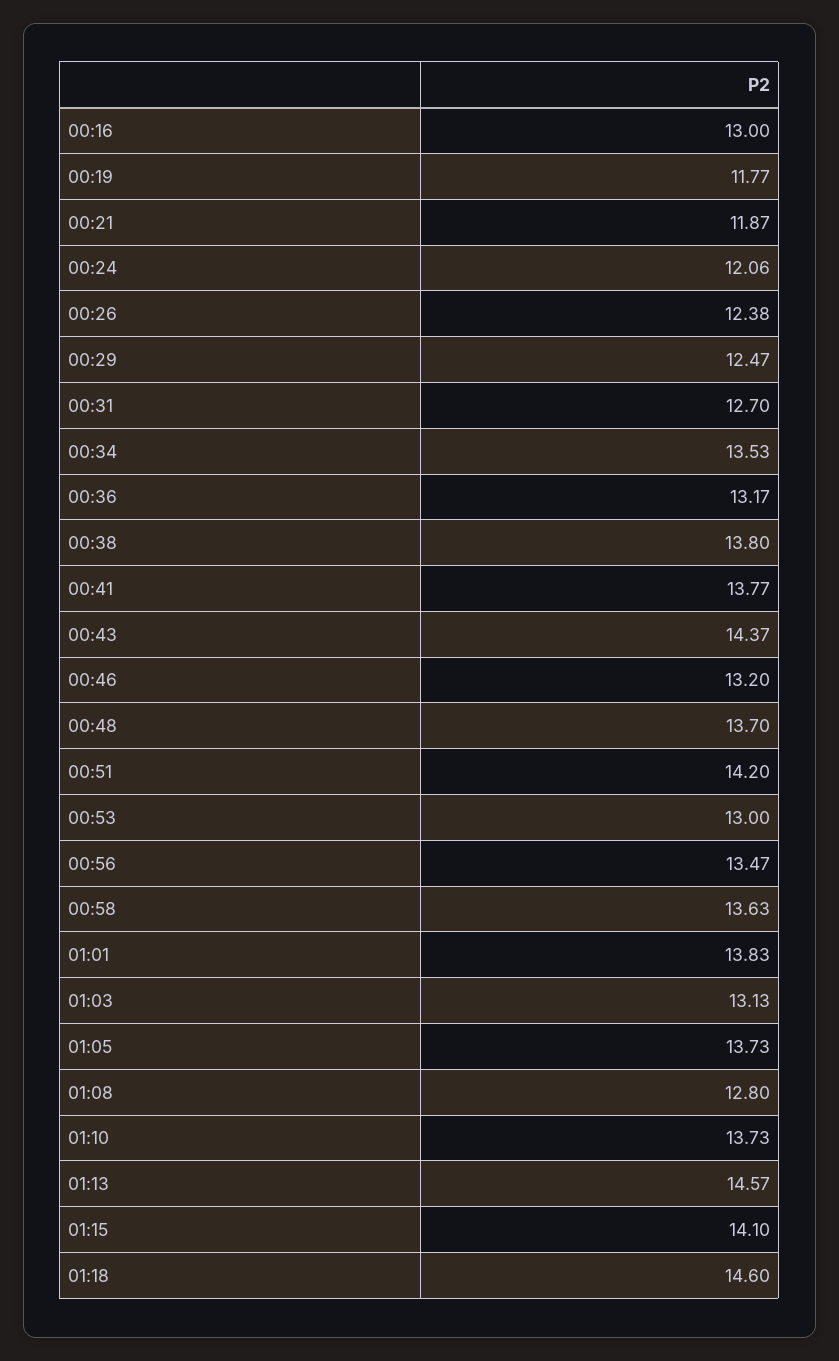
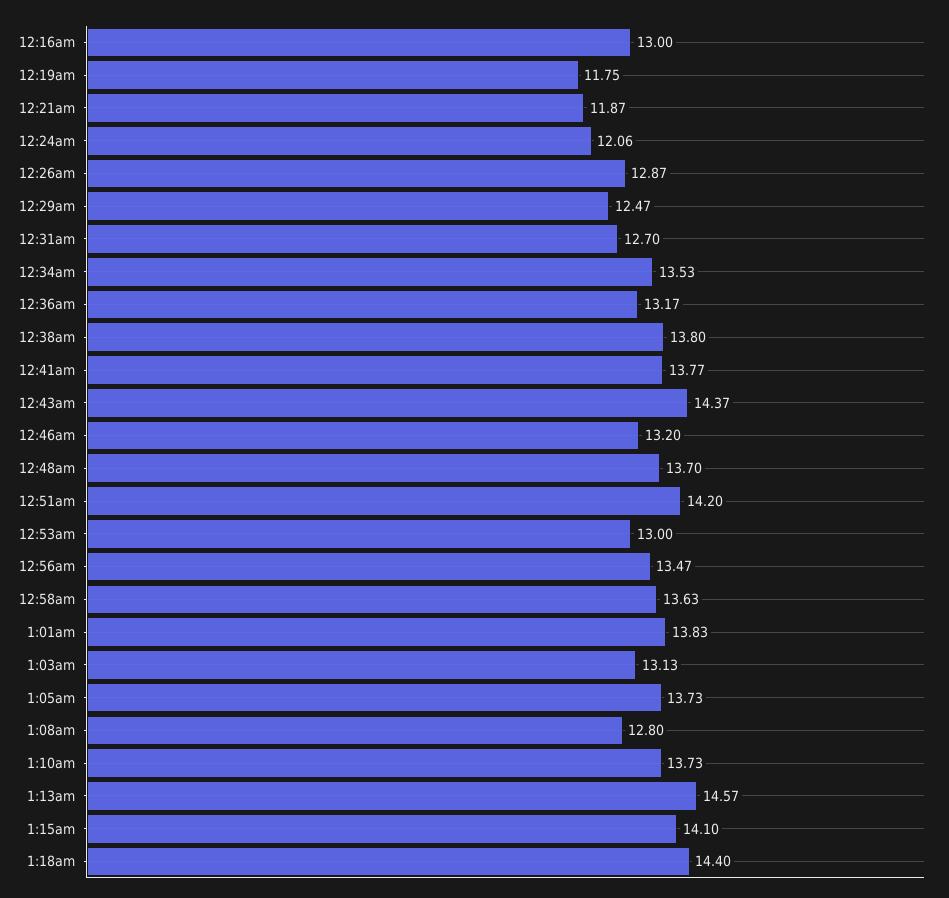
  {
    "00:16": 13,
-   "00:19": 11.77,
+   "00:19": 11.75,
    "00:21": 11.87,
    "00:24": 12.06,
-   "00:26": 12.38,
+   "00:26": 12.87,
    "00:29": 12.47,
    "00:31": 12.7,
    "00:34": 13.53,
    "00:36": 13.17,
    "00:38": 13.8,
    "00:41": 13.77,
    "00:43": 14.37,
    "00:46": 13.2,
    "00:48": 13.7,
    "00:51": 14.2,
    "00:53": 13,
    "00:56": 13.47,
    "00:58": 13.63,
    "01:01": 13.83,
    "01:03": 13.13,
    "01:05": 13.73,
    "01:08": 12.8,
    "01:10": 13.73,
    "01:13": 14.57,
    "01:15": 14.1,
-   "01:18": 14.6
+   "01:18": 14.4
  }

